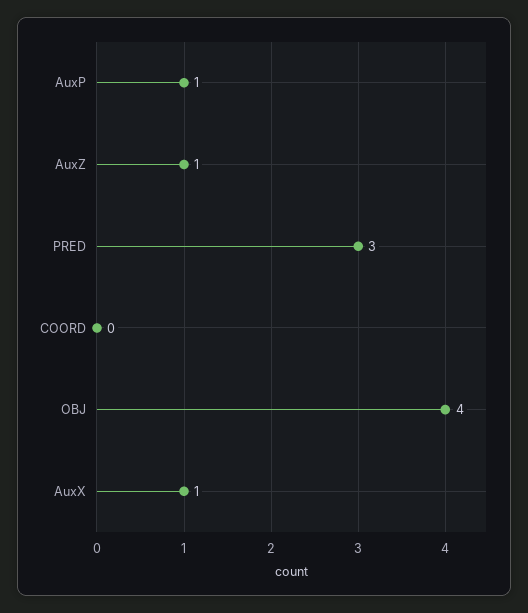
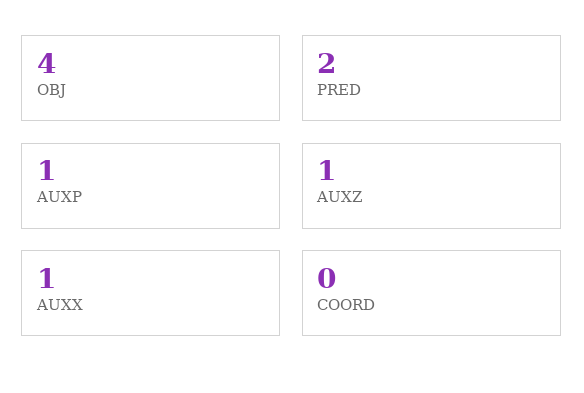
  {
    "AuxP": 1,
    "AuxZ": 1,
-   "PRED": 3,
+   "PRED": 2,
    "COORD": 0,
    "OBJ": 4,
    "AuxX": 1
  }

